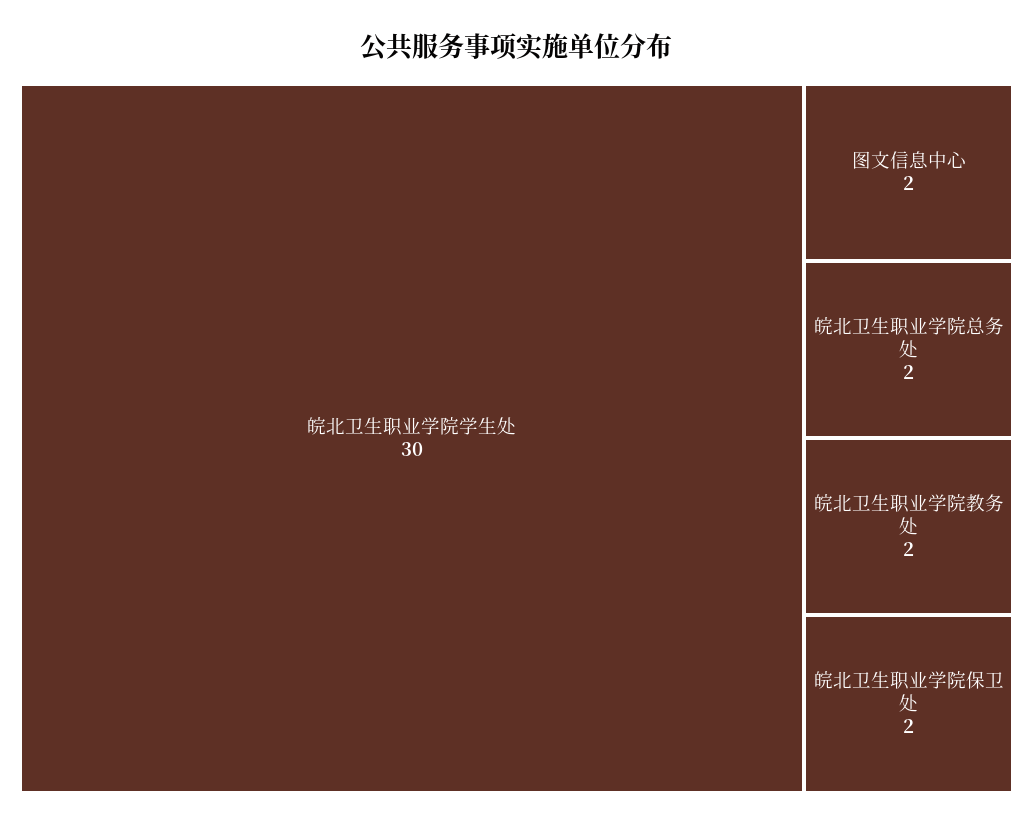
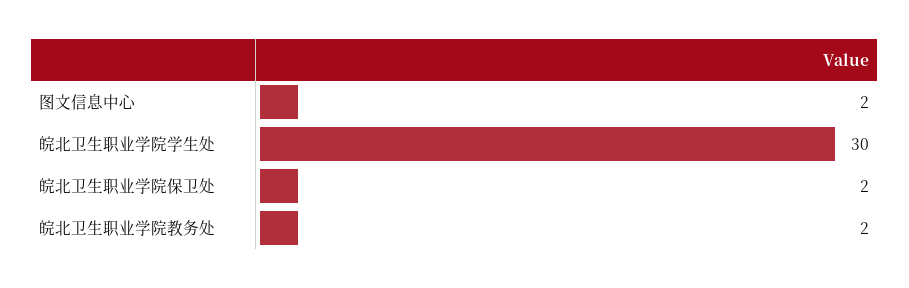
  {
    "皖北卫生职业学院学生处": 30,
    "图文信息中心": 2,
-   "皖北卫生职业学院总务处": 2,
    "皖北卫生职业学院教务处": 2,
    "皖北卫生职业学院保卫处": 2
  }

